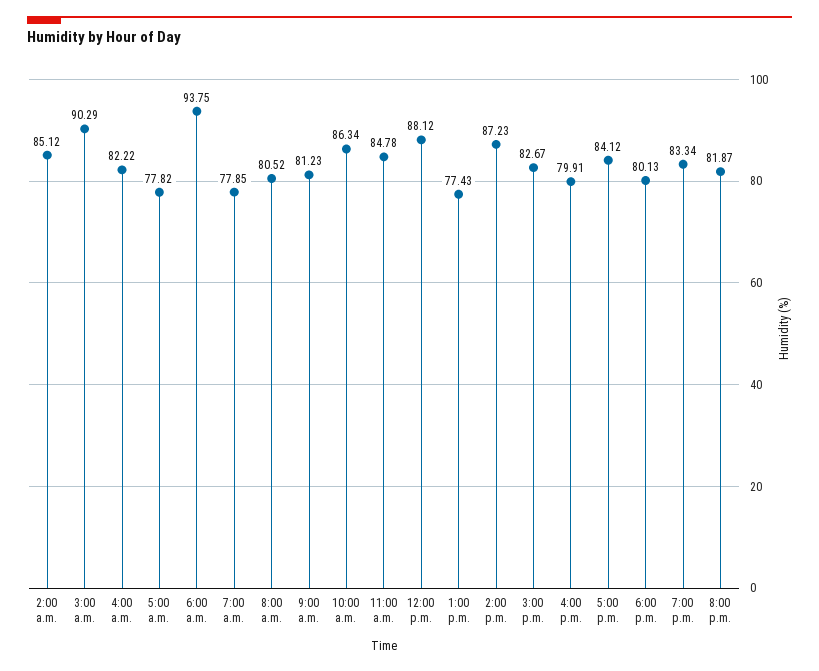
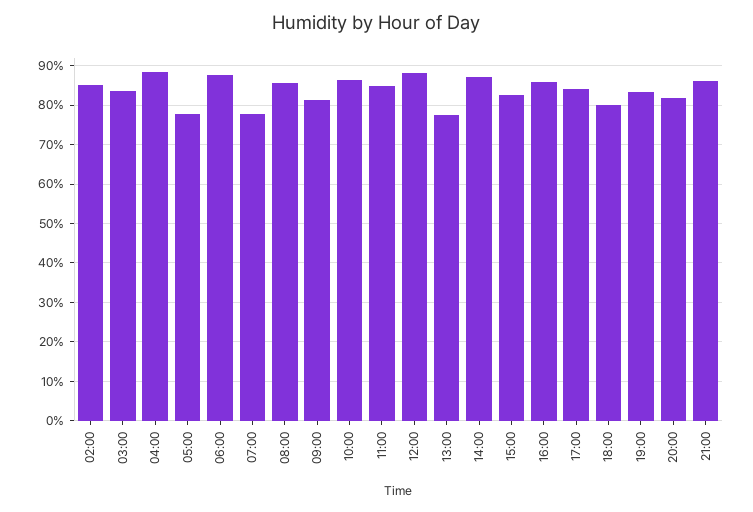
  {
    "2:00 a.m.": 85.12,
-   "3:00 a.m.": 90.29,
+   "3:00 a.m.": 84,
-   "4:00 a.m.": 82.22,
+   "4:00 a.m.": 88,
    "5:00 a.m.": 77.82,
-   "6:00 a.m.": 93.75,
+   "6:00 a.m.": 88,
    "7:00 a.m.": 77.85,
-   "8:00 a.m.": 80.52,
+   "8:00 a.m.": 86,
    "9:00 a.m.": 81.23,
    "10:00 a.m.": 86.34,
    "11:00 a.m.": 84.78,
    "12:00 p.m.": 88.12,
    "1:00 p.m.": 77.43,
    "2:00 p.m.": 87.23,
    "3:00 p.m.": 82.67,
-   "4:00 p.m.": 79.91,
+   "4:00 p.m.": 86,
    "5:00 p.m.": 84.12,
    "6:00 p.m.": 80.13,
    "7:00 p.m.": 83.34,
-   "8:00 p.m.": 81.87
+   "8:00 p.m.": 81.87,
+   "21:00": 86
  }

